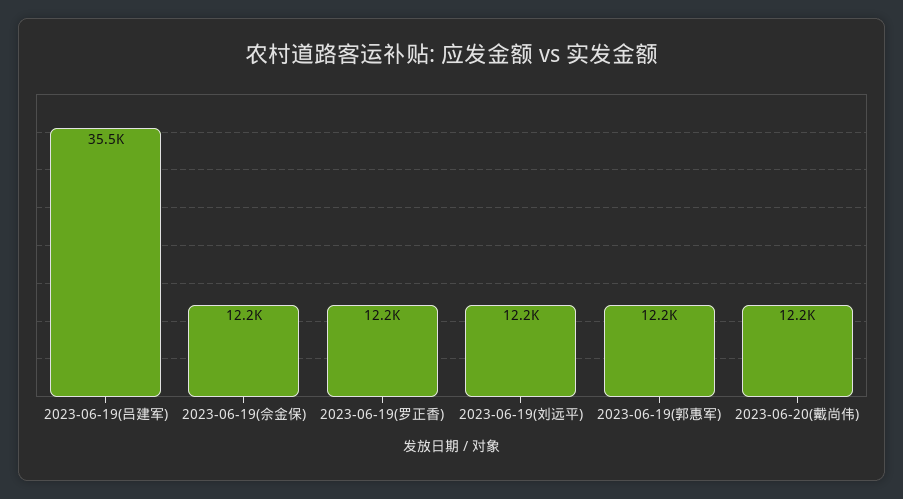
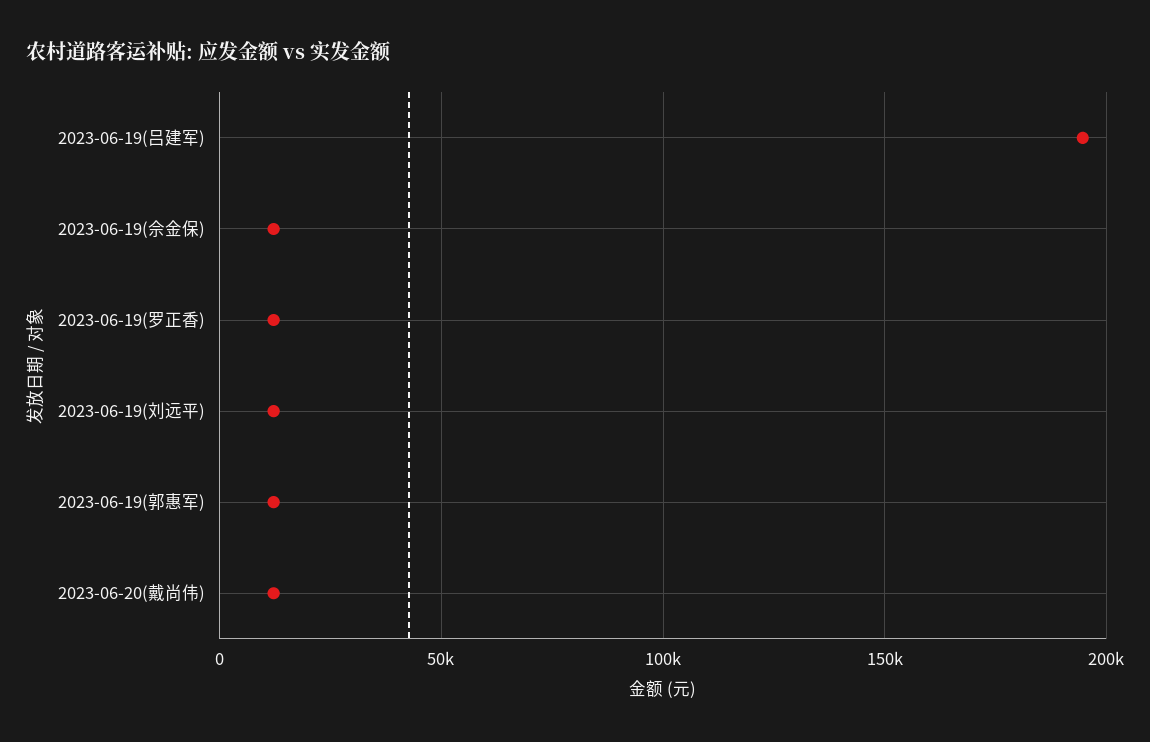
  {
-   "2023-06-19(吕建军)": 35500,
+   "2023-06-19(吕建军)": 195000,
    "2023-06-19(佘金保)": 12200,
    "2023-06-19(罗正香)": 12200,
    "2023-06-19(刘远平)": 12200,
    "2023-06-19(郭惠军)": 12200,
    "2023-06-20(戴尚伟)": 12200
  }

